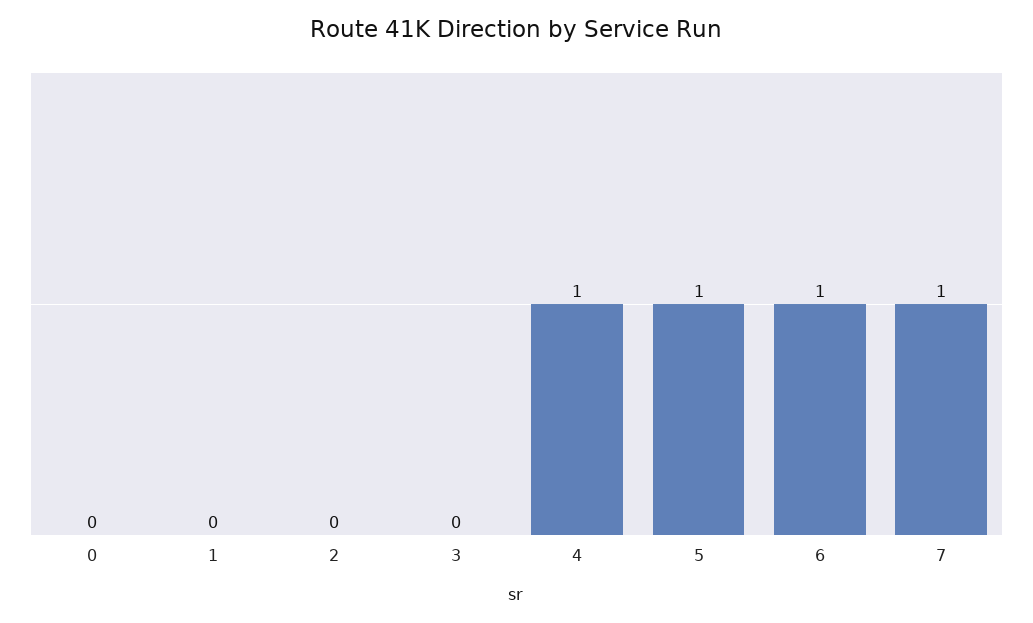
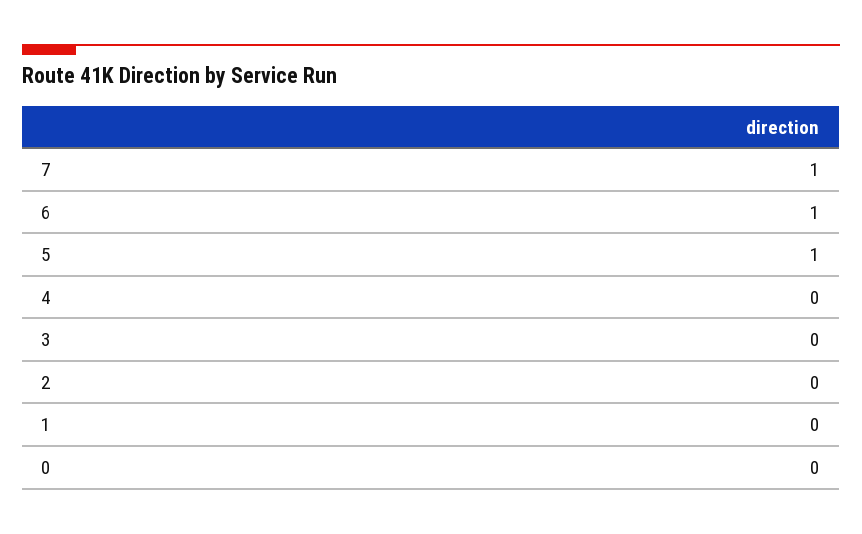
  {
    "0": 0,
    "1": 0,
    "2": 0,
    "3": 0,
-   "4": 1,
+   "4": 0,
    "5": 1,
    "6": 1,
    "7": 1
  }

